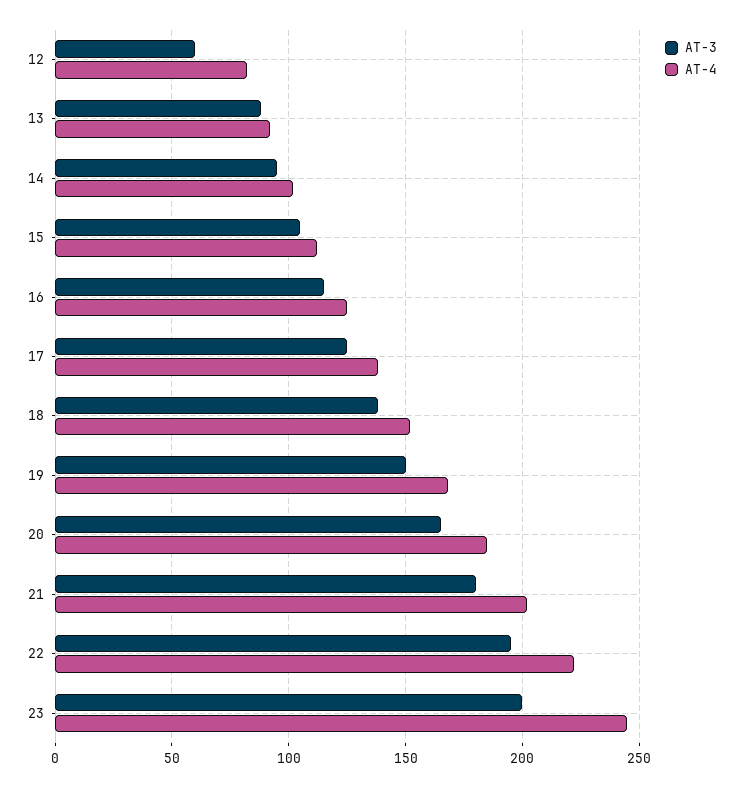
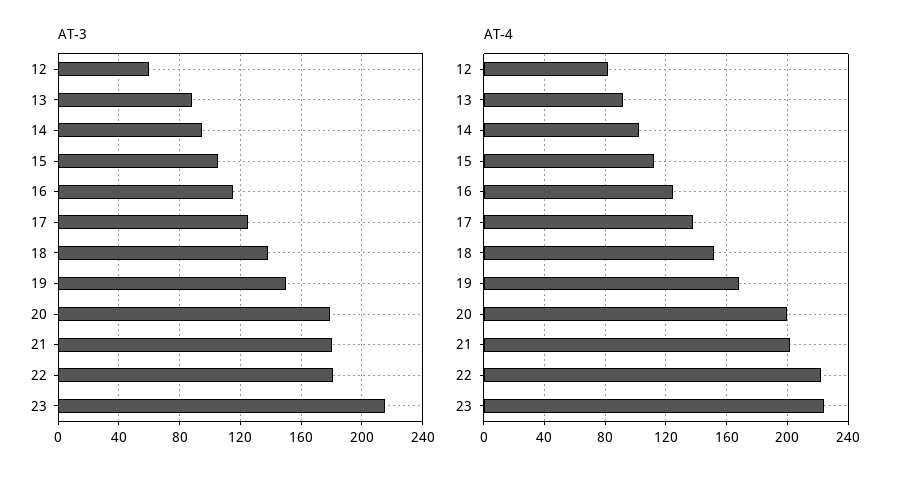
  {
    "AT-3": {
      "12": 60,
      "13": 90,
      "14": 95,
      "15": 105,
      "16": 115,
      "17": 125,
      "18": 140,
      "19": 150,
-     "20": 165,
+     "20": 180,
      "21": 180,
-     "22": 195,
+     "22": 180,
-     "23": 200
+     "23": 215
    },
    "AT-4": {
      "12": 80,
      "13": 90,
      "14": 100,
      "15": 110,
      "16": 125,
      "17": 140,
      "18": 150,
      "19": 170,
-     "20": 185,
+     "20": 200,
      "21": 200,
      "22": 220,
-     "23": 245
+     "23": 225
    }
  }

